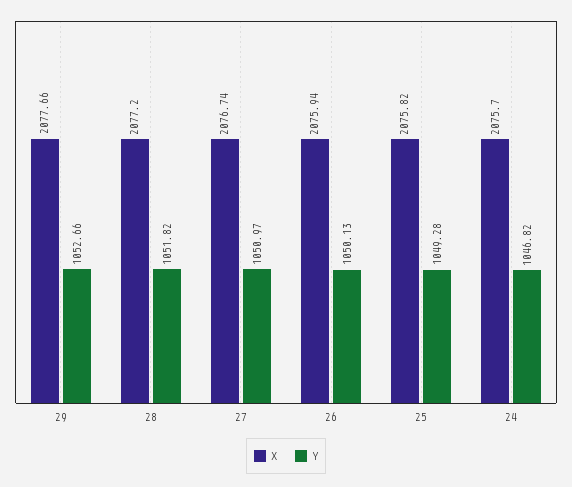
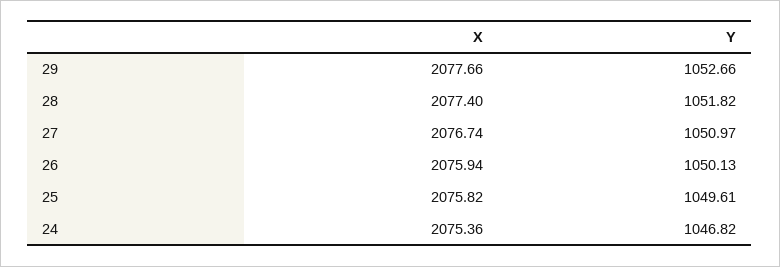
  {
    "X": {
      "29": 2077.66,
-     "28": 2077.2,
+     "28": 2077.4,
      "27": 2076.74,
      "26": 2075.94,
      "25": 2075.82,
-     "24": 2075.7
+     "24": 2075.36
    },
    "Y": {
      "29": 1052.66,
      "28": 1051.82,
      "27": 1050.97,
      "26": 1050.13,
-     "25": 1049.28,
+     "25": 1049.61,
      "24": 1046.82
    }
  }

